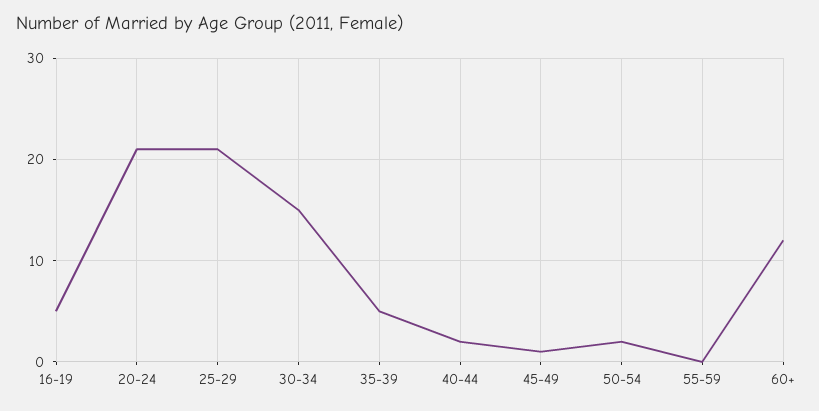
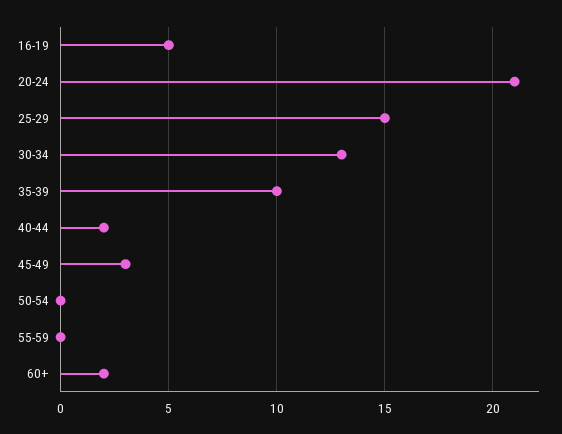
  {
    "16-19": 5,
    "20-24": 21,
-   "25-29": 21,
+   "25-29": 15,
-   "30-34": 15,
+   "30-34": 13,
-   "35-39": 5,
+   "35-39": 10,
    "40-44": 2,
-   "45-49": 1,
+   "45-49": 3,
-   "50-54": 2,
+   "50-54": 0,
    "55-59": 0,
-   "60+": 12
+   "60+": 2
  }

